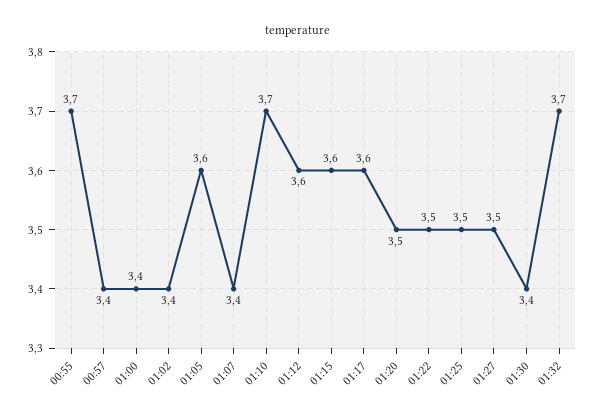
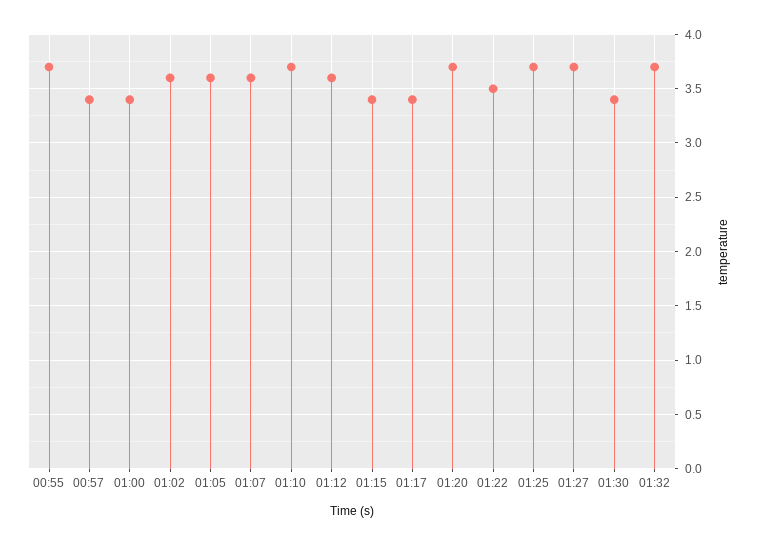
  {
    "00:55": 3.7,
    "00:57": 3.4,
    "01:00": 3.4,
-   "01:02": 3.4,
+   "01:02": 3.6,
    "01:05": 3.6,
-   "01:07": 3.4,
+   "01:07": 3.6,
    "01:10": 3.7,
    "01:12": 3.6,
-   "01:15": 3.6,
+   "01:15": 3.4,
-   "01:17": 3.6,
+   "01:17": 3.4,
-   "01:20": 3.5,
+   "01:20": 3.7,
    "01:22": 3.5,
-   "01:25": 3.5,
+   "01:25": 3.7,
-   "01:27": 3.5,
+   "01:27": 3.7,
    "01:30": 3.4,
    "01:32": 3.7
  }

